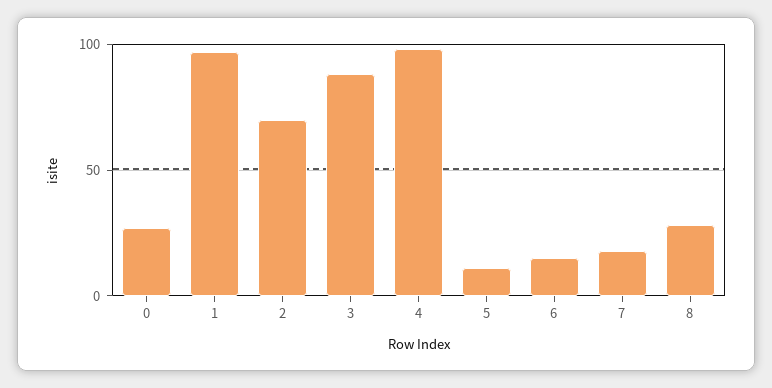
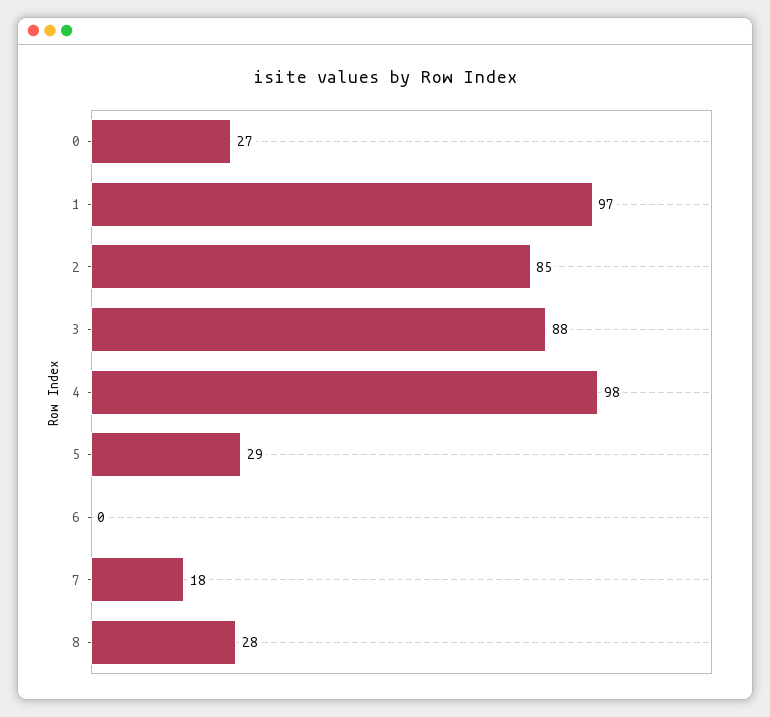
  {
    "0": 27,
    "1": 97,
-   "2": 70,
+   "2": 85,
    "3": 88,
    "4": 98,
-   "5": 10,
+   "5": 29,
-   "6": 15,
+   "6": 0,
    "7": 18,
    "8": 28
  }

